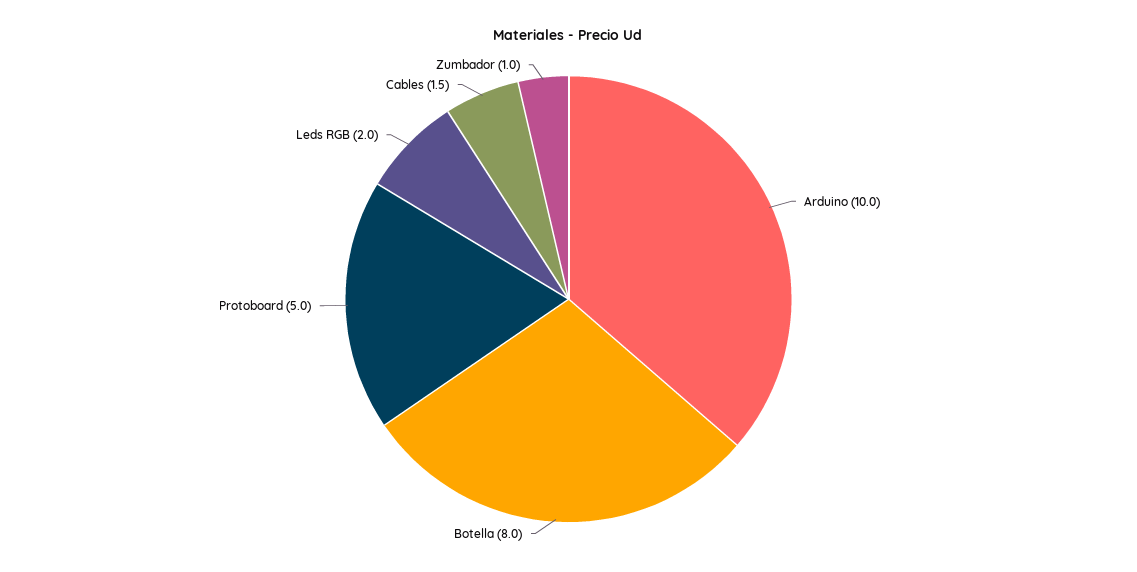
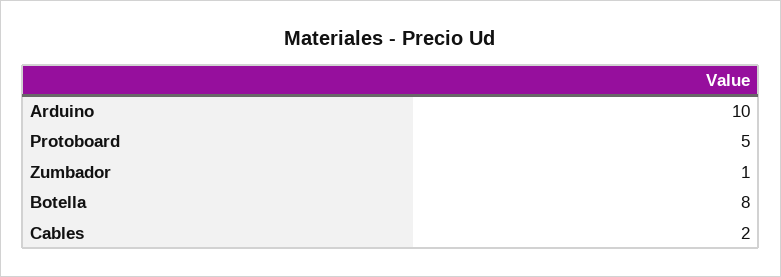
  {
    "Arduino": 10,
    "Botella": 8,
    "Protoboard": 5,
-   "Leds RGB": 2,
-   "Cables": 1.5,
+   "Cables": 2,
    "Zumbador": 1
  }

